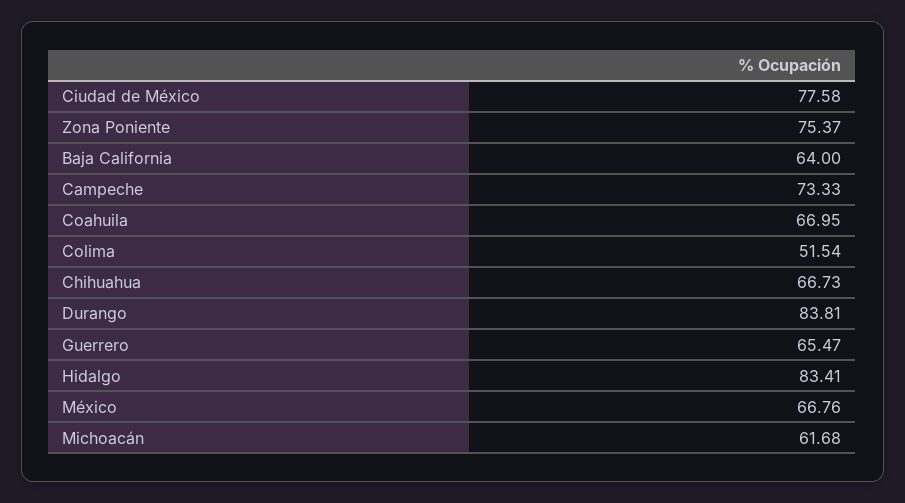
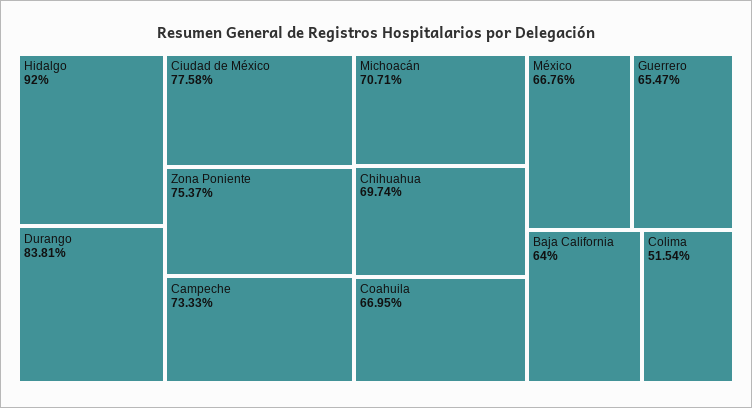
  {
    "Ciudad de México": 77.58,
    "Zona Poniente": 75.37,
    "Baja California": 64,
    "Campeche": 73.33,
    "Coahuila": 66.95,
    "Colima": 51.54,
-   "Chihuahua": 66.73,
+   "Chihuahua": 69.74,
    "Durango": 83.81,
    "Guerrero": 65.47,
-   "Hidalgo": 83.41,
+   "Hidalgo": 92,
    "México": 66.76,
-   "Michoacán": 61.68
+   "Michoacán": 70.71
  }

